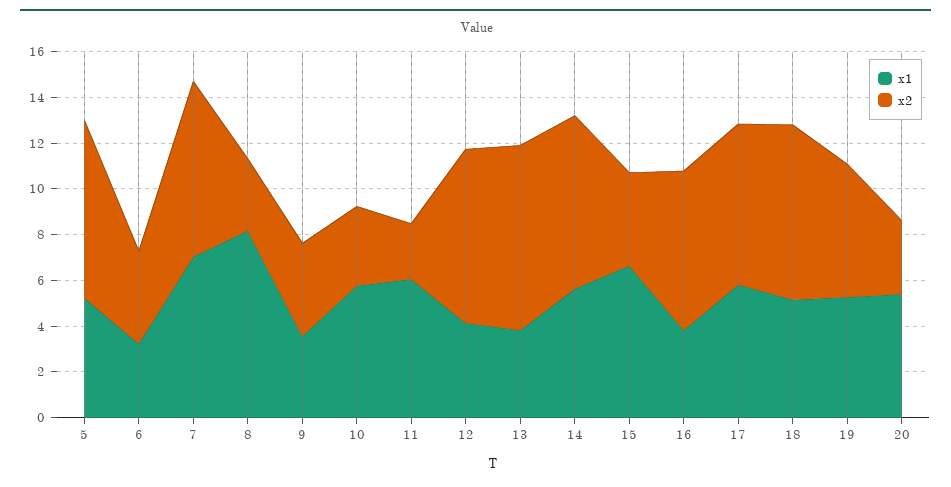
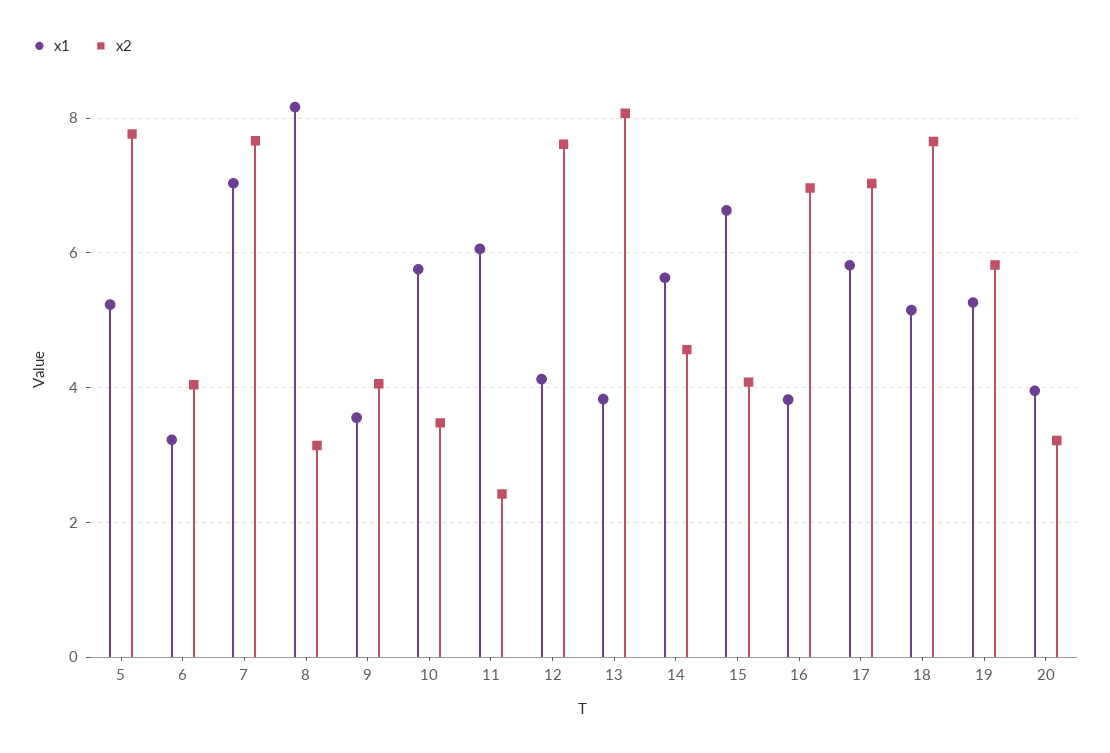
  {
    "x1": {
      "5": 5.2,
      "6": 3.2,
      "7": 7,
      "8": 8.2,
      "9": 3.6,
      "10": 5.8,
      "11": 6,
      "12": 4.2,
      "13": 3.8,
      "14": 5.6,
      "15": 6.6,
      "16": 3.8,
      "17": 5.8,
      "18": 5.2,
      "19": 5.2,
-     "20": 5.5
+     "20": 4
    },
    "x2": {
      "5": 7.8,
      "6": 4,
      "7": 7.6,
      "8": 3.2,
      "9": 4,
      "10": 3.4,
      "11": 2.4,
      "12": 7.6,
      "13": 8,
-     "14": 7.5,
+     "14": 4.6,
      "15": 4,
      "16": 7,
      "17": 7,
      "18": 7.6,
      "19": 5.8,
      "20": 3.2
    }
  }

